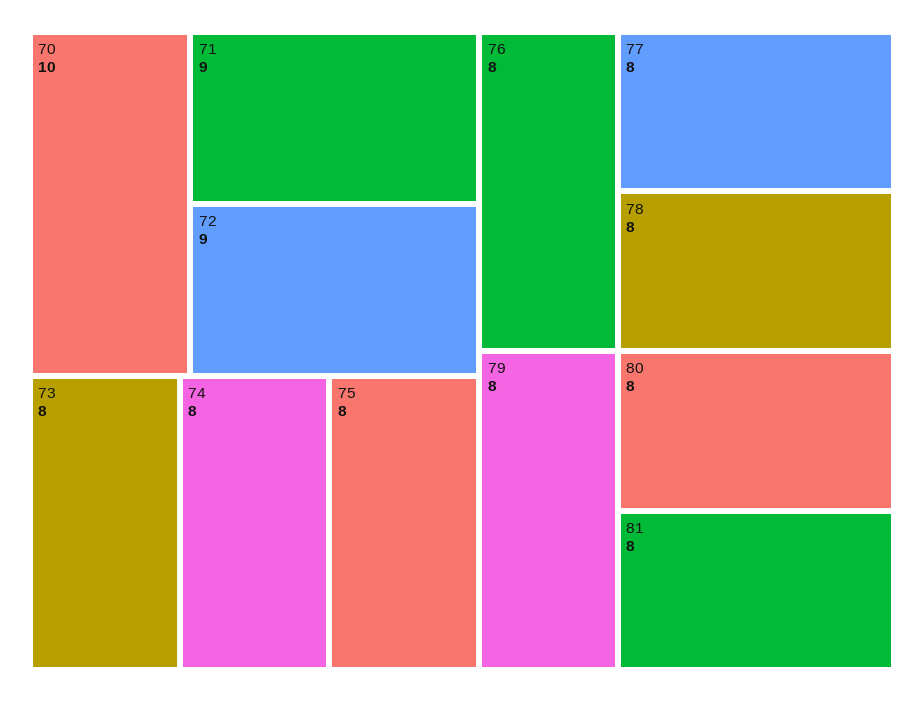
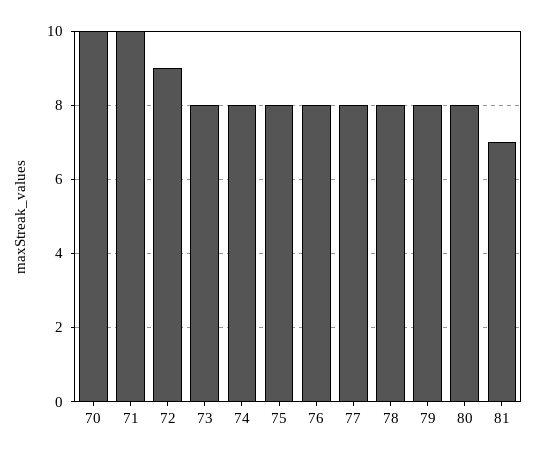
  {
    "70": 10,
-   "71": 9,
+   "71": 10,
    "72": 9,
    "73": 8,
    "74": 8,
    "75": 8,
    "76": 8,
    "77": 8,
    "78": 8,
    "79": 8,
    "80": 8,
-   "81": 8
+   "81": 7
  }

